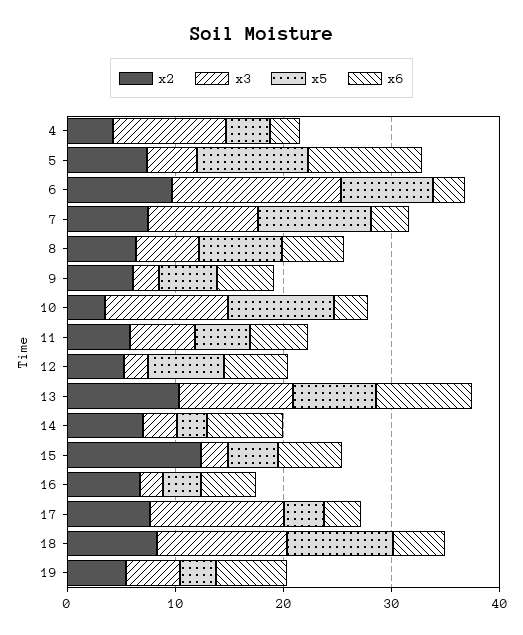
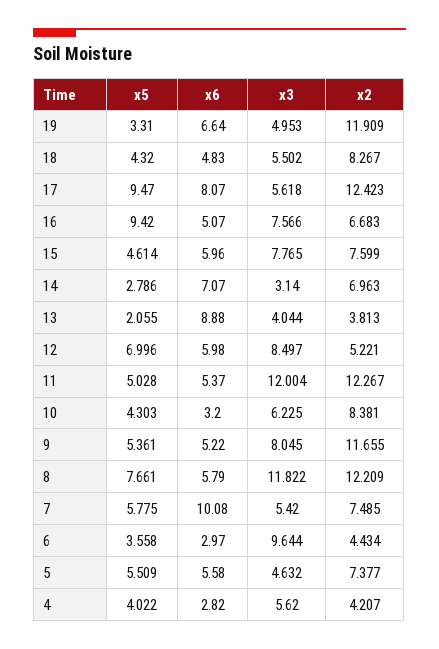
  {
    "x2": {
      "4": 4.207,
      "5": 7.377,
-     "6": 10,
+     "6": 4.434,
      "7": 7.485,
-     "8": 6,
+     "8": 12.209,
-     "9": 6,
+     "9": 11.655,
-     "10": 4,
+     "10": 8.381,
-     "11": 6,
+     "11": 12.267,
      "12": 5.221,
-     "13": 10,
+     "13": 3.813,
      "14": 6.963,
-     "15": 12,
+     "15": 7.599,
      "16": 6.683,
-     "17": 8,
+     "17": 12.423,
      "18": 8.267,
-     "19": 6
+     "19": 11.909
    },
    "x3": {
-     "4": 10,
+     "4": 5.62,
      "5": 4.632,
-     "6": 16,
+     "6": 9.644,
-     "7": 10,
+     "7": 5.42,
-     "8": 6,
+     "8": 11.822,
-     "9": 2,
+     "9": 8.045,
-     "10": 12,
+     "10": 6.225,
-     "11": 6,
+     "11": 12.004,
-     "12": 2,
+     "12": 8.497,
-     "13": 10,
+     "13": 4.044,
      "14": 3.14,
-     "15": 2,
+     "15": 7.765,
-     "16": 2,
+     "16": 7.566,
-     "17": 12,
+     "17": 5.618,
-     "18": 12,
+     "18": 5.502,
      "19": 4.953
    },
    "x5": {
      "4": 4.022,
-     "5": 10,
+     "5": 5.509,
-     "6": 8,
+     "6": 3.558,
-     "7": 10,
+     "7": 5.775,
      "8": 7.661,
      "9": 5.361,
-     "10": 10,
+     "10": 4.303,
      "11": 5.028,
      "12": 6.996,
-     "13": 8,
+     "13": 2.055,
      "14": 2.786,
      "15": 4.614,
-     "16": 4,
+     "16": 9.42,
-     "17": 4,
+     "17": 9.47,
-     "18": 10,
+     "18": 4.32,
      "19": 3.31
    },
    "x6": {
      "4": 2.82,
-     "5": 10,
+     "5": 5.58,
      "6": 2.97,
-     "7": 4,
+     "7": 10.08,
      "8": 5.79,
      "9": 5.22,
      "10": 3.2,
      "11": 5.37,
      "12": 5.98,
      "13": 8.88,
      "14": 7.07,
      "15": 5.96,
      "16": 5.07,
-     "17": 4,
+     "17": 8.07,
      "18": 4.83,
      "19": 6.64
    }
  }

